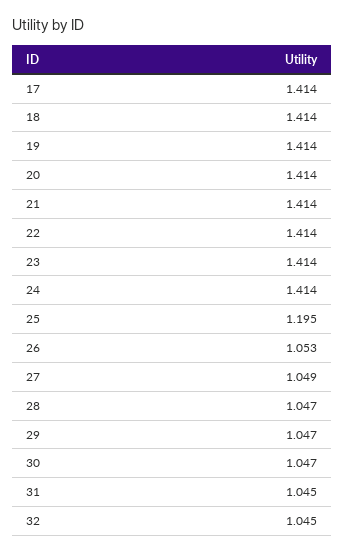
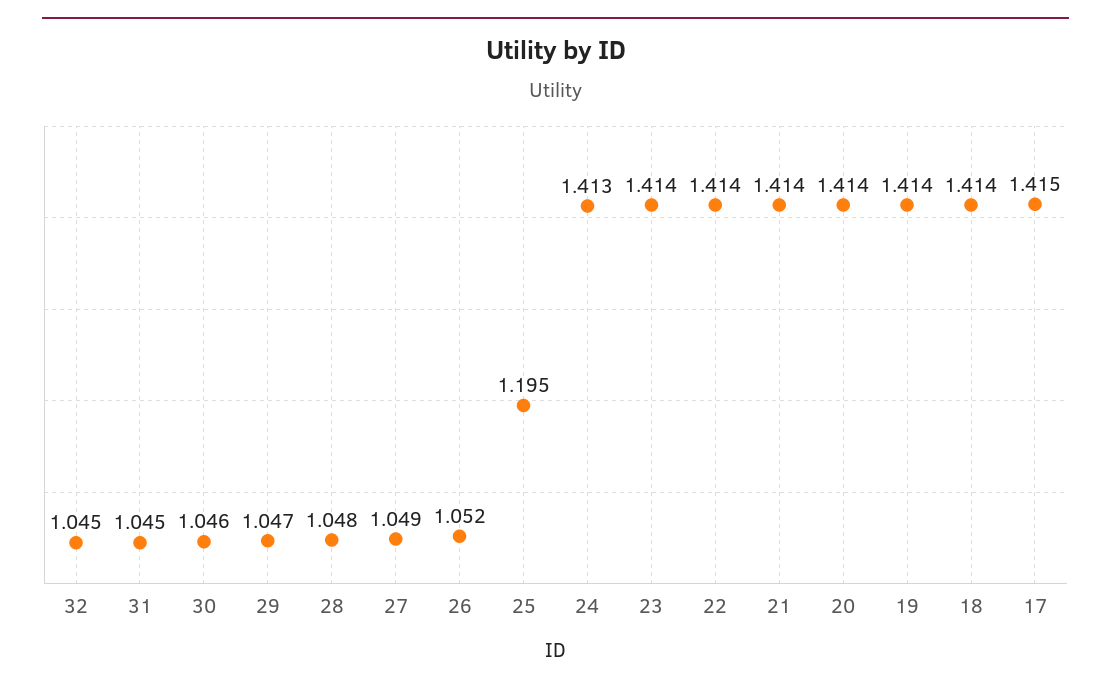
  {
-   "17": 1.414,
+   "17": 1.415,
    "18": 1.414,
    "19": 1.414,
    "20": 1.414,
    "21": 1.414,
    "22": 1.414,
    "23": 1.414,
-   "24": 1.414,
+   "24": 1.413,
    "25": 1.195,
-   "26": 1.053,
+   "26": 1.052,
    "27": 1.049,
-   "28": 1.047,
+   "28": 1.048,
    "29": 1.047,
-   "30": 1.047,
+   "30": 1.046,
    "31": 1.045,
    "32": 1.045
  }

